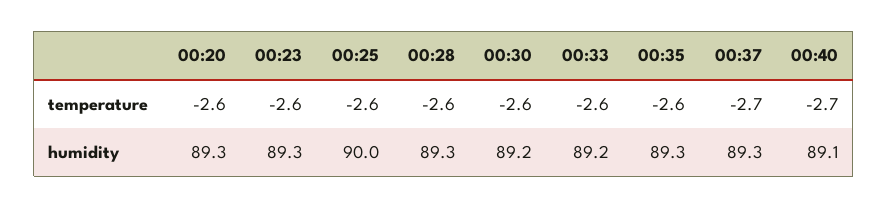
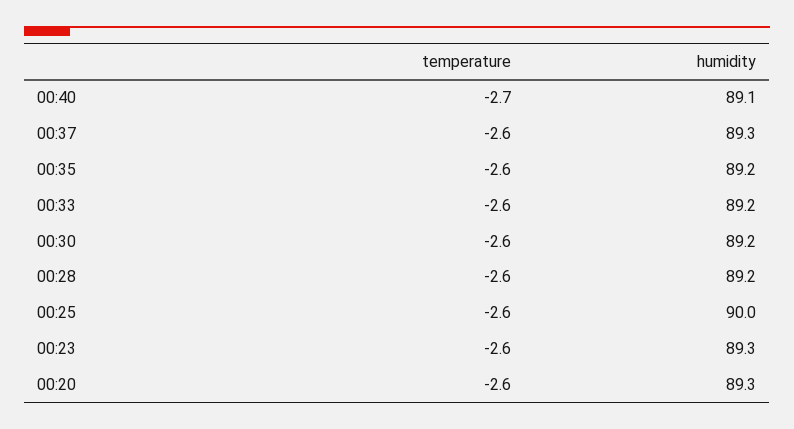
  {
    "00:20": {
      "temperature": -2.6,
      "humidity": 89.3
    },
    "00:23": {
      "temperature": -2.6,
      "humidity": 89.3
    },
    "00:25": {
      "temperature": -2.6,
      "humidity": 90
    },
    "00:28": {
      "temperature": -2.6,
-     "humidity": 89.3
+     "humidity": 89.2
    },
    "00:30": {
      "temperature": -2.6,
      "humidity": 89.2
    },
    "00:33": {
      "temperature": -2.6,
      "humidity": 89.2
    },
    "00:35": {
      "temperature": -2.6,
-     "humidity": 89.3
+     "humidity": 89.2
    },
    "00:37": {
-     "temperature": -2.7,
+     "temperature": -2.6,
      "humidity": 89.3
    },
    "00:40": {
      "temperature": -2.7,
      "humidity": 89.1
    }
  }

